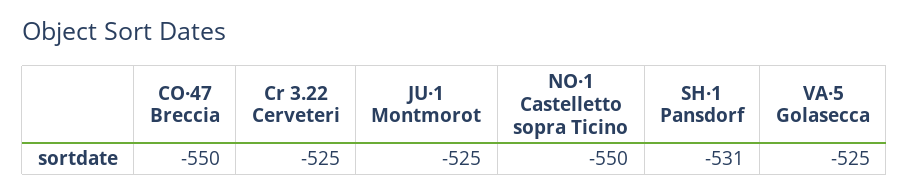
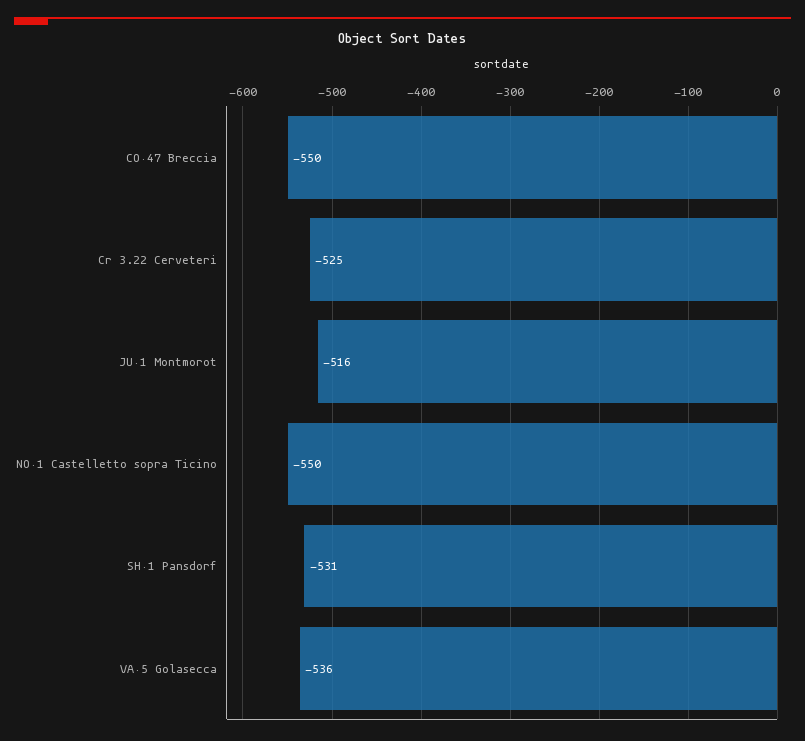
  {
    "CO·47 Breccia": -550,
    "Cr 3.22 Cerveteri": -525,
-   "JU·1 Montmorot": -525,
+   "JU·1 Montmorot": -516,
    "NO·1 Castelletto sopra Ticino": -550,
    "SH·1 Pansdorf": -531,
-   "VA·5 Golasecca": -525
+   "VA·5 Golasecca": -536
  }

